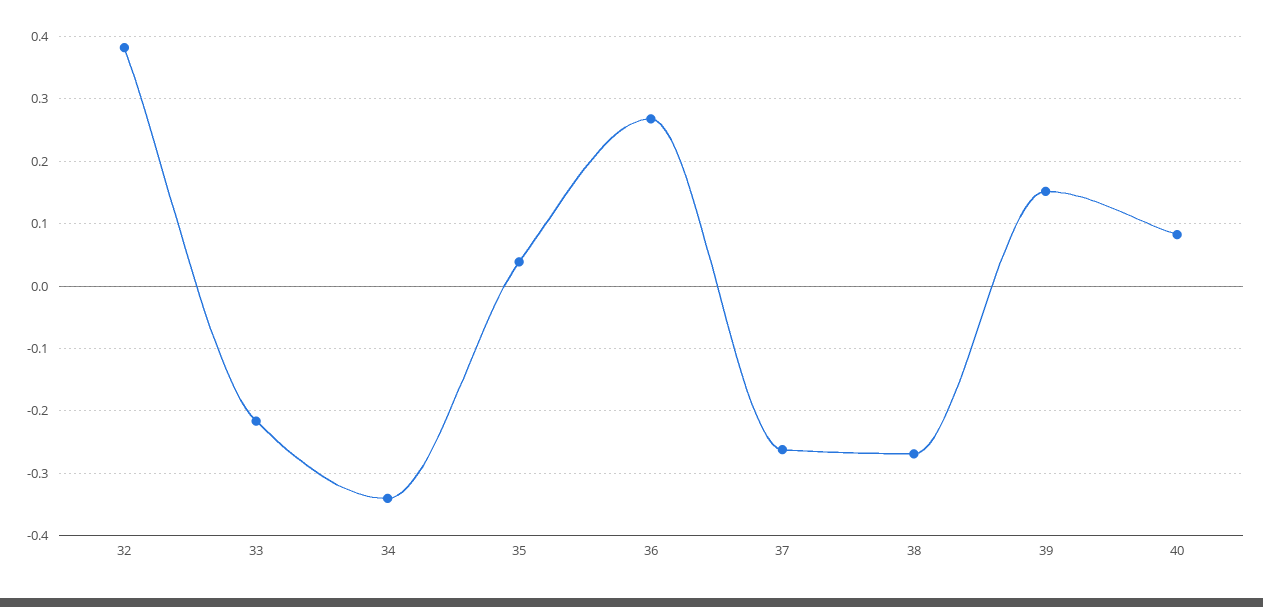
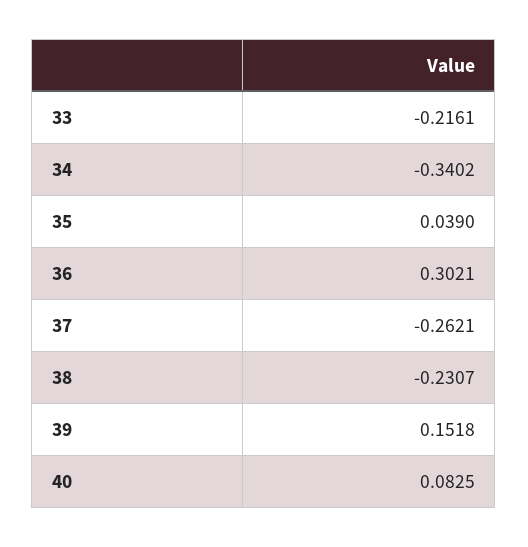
  {
-   "32": 0.38,
    "33": -0.2161,
    "34": -0.3402,
    "35": 0.039,
-   "36": 0.27,
+   "36": 0.3021,
    "37": -0.2621,
-   "38": -0.27,
+   "38": -0.2307,
    "39": 0.1518,
    "40": 0.0825
  }

